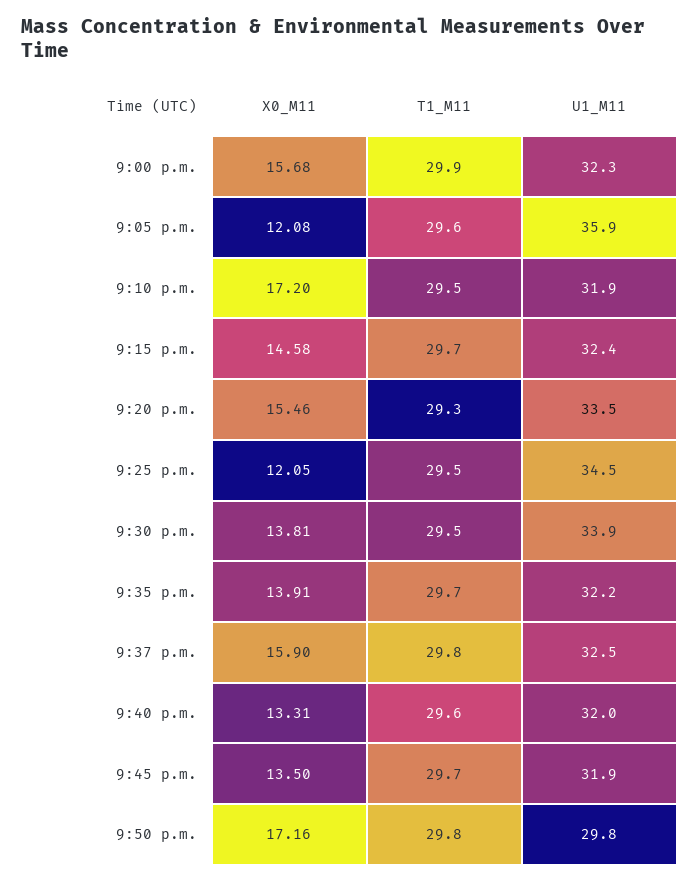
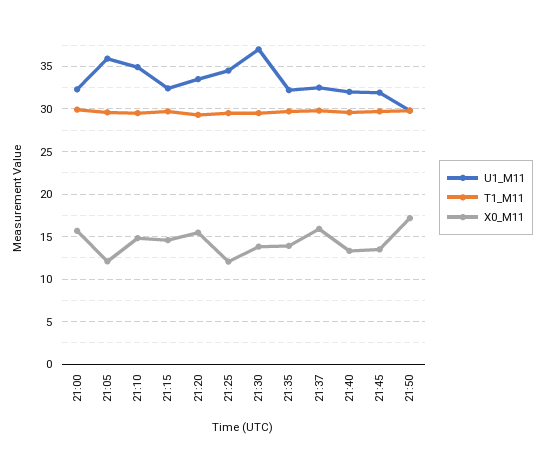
  {
    "X0_M11": {
      "9:00 p.m.": 15.68,
      "9:05 p.m.": 12.08,
-     "9:10 p.m.": 17.2,
+     "9:10 p.m.": 15,
      "9:15 p.m.": 14.58,
      "9:20 p.m.": 15.46,
      "9:25 p.m.": 12.05,
      "9:30 p.m.": 13.81,
      "9:35 p.m.": 13.91,
      "9:37 p.m.": 15.9,
      "9:40 p.m.": 13.31,
      "9:45 p.m.": 13.5,
      "9:50 p.m.": 17.16
    },
    "T1_M11": {
      "9:00 p.m.": 29.9,
      "9:05 p.m.": 29.6,
      "9:10 p.m.": 29.5,
      "9:15 p.m.": 29.7,
      "9:20 p.m.": 29.3,
      "9:25 p.m.": 29.5,
      "9:30 p.m.": 29.5,
      "9:35 p.m.": 29.7,
      "9:37 p.m.": 29.8,
      "9:40 p.m.": 29.6,
      "9:45 p.m.": 29.7,
      "9:50 p.m.": 29.8
    },
    "U1_M11": {
      "9:00 p.m.": 32.3,
      "9:05 p.m.": 35.9,
-     "9:10 p.m.": 31.9,
+     "9:10 p.m.": 35,
      "9:15 p.m.": 32.4,
      "9:20 p.m.": 33.5,
      "9:25 p.m.": 34.5,
-     "9:30 p.m.": 33.9,
+     "9:30 p.m.": 37,
      "9:35 p.m.": 32.2,
      "9:37 p.m.": 32.5,
      "9:40 p.m.": 32,
      "9:45 p.m.": 31.9,
      "9:50 p.m.": 29.8
    }
  }

